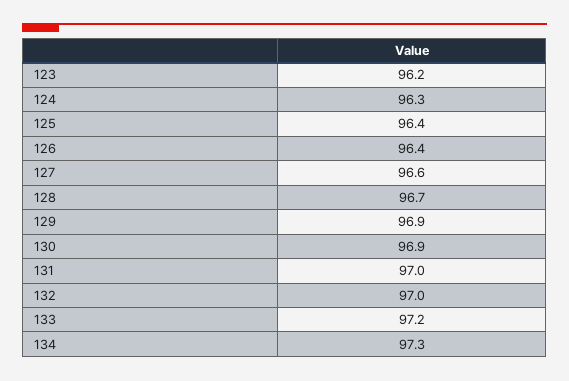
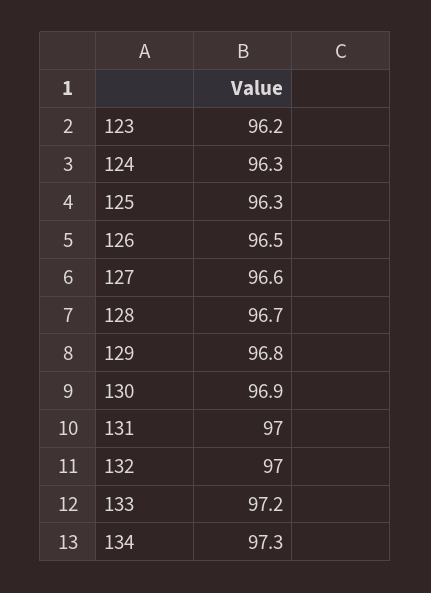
  {
    "123": 96.2,
    "124": 96.3,
-   "125": 96.4,
+   "125": 96.3,
-   "126": 96.4,
+   "126": 96.5,
    "127": 96.6,
    "128": 96.7,
-   "129": 96.9,
+   "129": 96.8,
    "130": 96.9,
    "131": 97,
    "132": 97,
    "133": 97.2,
    "134": 97.3
  }

